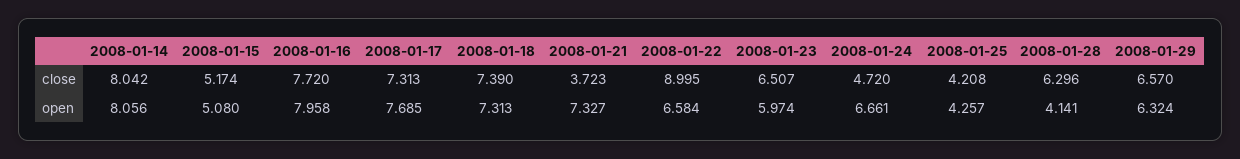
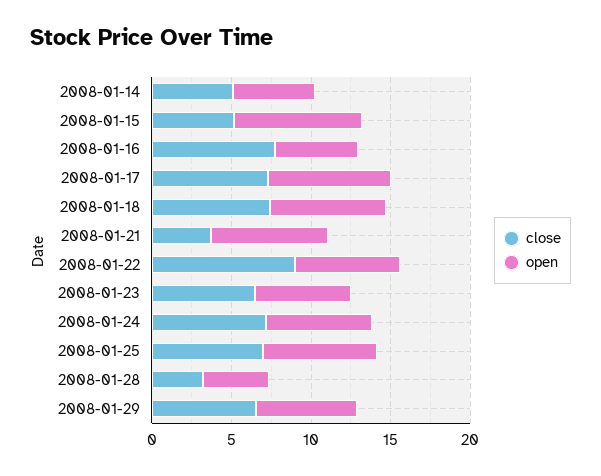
  {
    "close": {
-     "2008-01-14": 8.042,
+     "2008-01-14": 5,
      "2008-01-15": 5.174,
      "2008-01-16": 7.72,
      "2008-01-17": 7.313,
      "2008-01-18": 7.39,
      "2008-01-21": 3.723,
      "2008-01-22": 8.995,
      "2008-01-23": 6.507,
-     "2008-01-24": 4.72,
+     "2008-01-24": 7,
-     "2008-01-25": 4.208,
+     "2008-01-25": 7,
-     "2008-01-28": 6.296,
+     "2008-01-28": 3,
      "2008-01-29": 6.57
    },
    "open": {
-     "2008-01-14": 8.056,
+     "2008-01-14": 5,
-     "2008-01-15": 5.08,
+     "2008-01-15": 8,
-     "2008-01-16": 7.958,
+     "2008-01-16": 5,
      "2008-01-17": 7.685,
      "2008-01-18": 7.313,
      "2008-01-21": 7.327,
      "2008-01-22": 6.584,
      "2008-01-23": 5.974,
      "2008-01-24": 6.661,
-     "2008-01-25": 4.257,
+     "2008-01-25": 7,
      "2008-01-28": 4.141,
      "2008-01-29": 6.324
    }
  }

